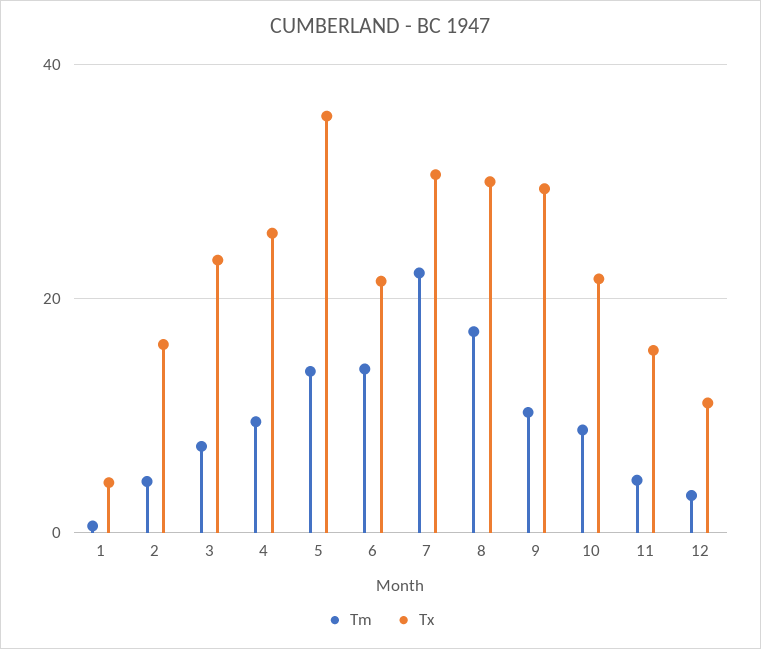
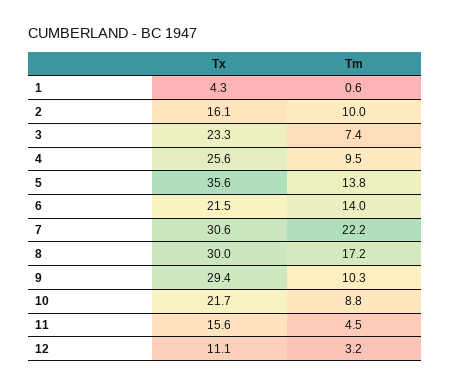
  {
    "Tm": {
      "1": 0.6,
-     "2": 4,
+     "2": 10,
      "3": 7.4,
      "4": 9.5,
      "5": 13.8,
      "6": 14,
      "7": 22.2,
      "8": 17.2,
      "9": 10.3,
      "10": 8.8,
      "11": 4.5,
      "12": 3.2
    },
    "Tx": {
      "1": 4.3,
      "2": 16.1,
      "3": 23.3,
      "4": 25.6,
      "5": 35.6,
      "6": 21.5,
      "7": 30.6,
      "8": 30,
      "9": 29.4,
      "10": 21.7,
      "11": 15.6,
      "12": 11.1
    }
  }

